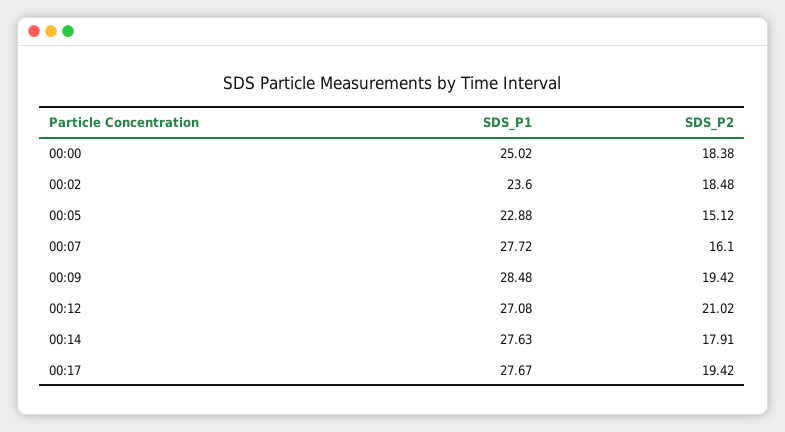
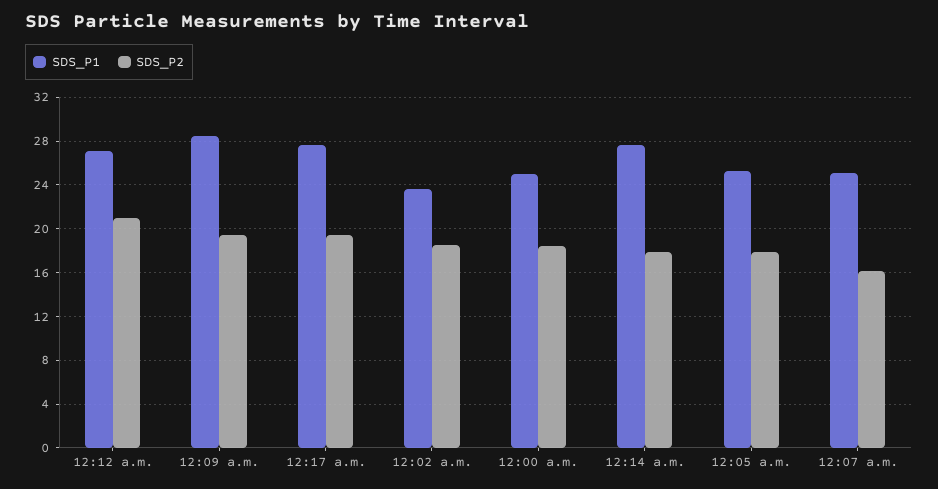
  {
    "SDS_P1": {
      "00:00": 25.02,
      "00:02": 23.6,
-     "00:05": 22.88,
+     "00:05": 25,
-     "00:07": 27.72,
+     "00:07": 25,
      "00:09": 28.48,
      "00:12": 27.08,
      "00:14": 27.63,
      "00:17": 27.67
    },
    "SDS_P2": {
      "00:00": 18.38,
      "00:02": 18.48,
-     "00:05": 15.12,
+     "00:05": 18,
      "00:07": 16.1,
      "00:09": 19.42,
      "00:12": 21.02,
      "00:14": 17.91,
      "00:17": 19.42
    }
  }

